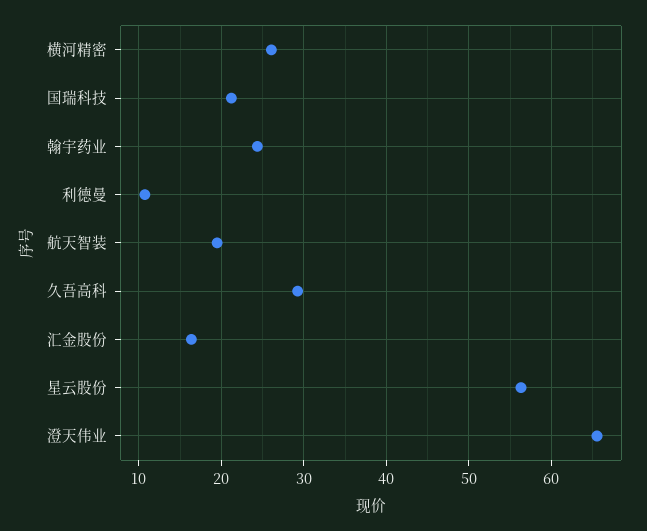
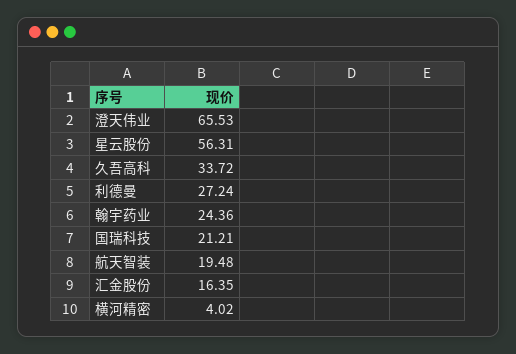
  {
-   "横河精密": 26,
+   "横河精密": 4.02,
    "国瑞科技": 21.21,
    "翰宇药业": 24.36,
-   "利德曼": 11,
+   "利德曼": 27.24,
    "航天智装": 19.48,
-   "久吾高科": 29,
+   "久吾高科": 33.72,
    "汇金股份": 16.35,
    "星云股份": 56.31,
    "澄天伟业": 65.53
  }

